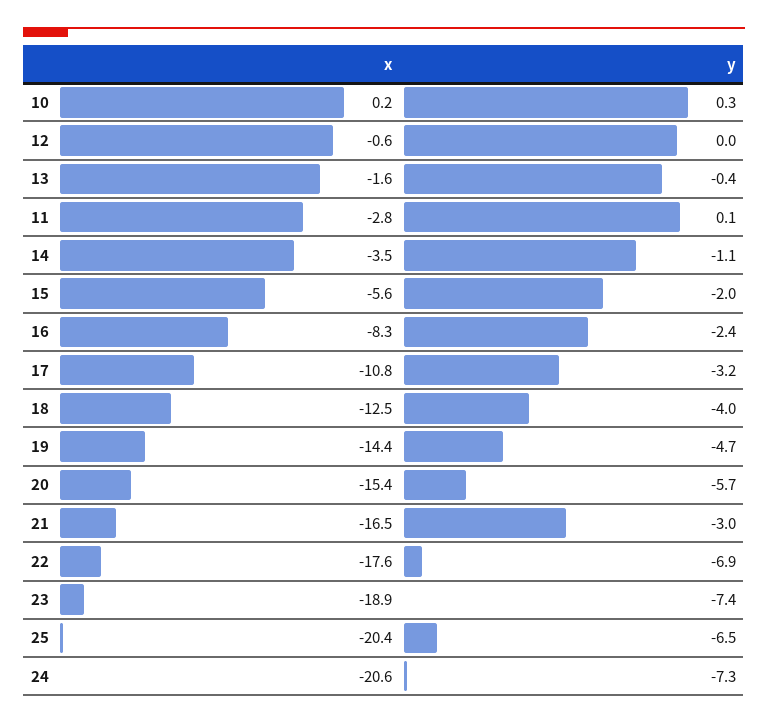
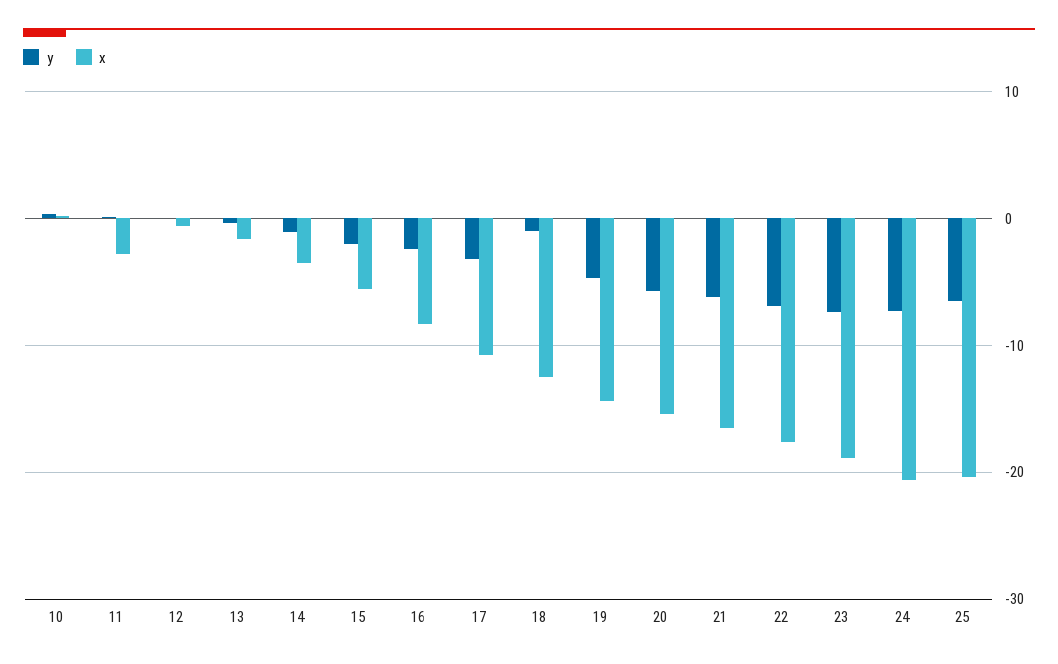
  {
    "x": {
      "10": 0.2,
      "12": -0.6,
      "13": -1.6,
      "11": -2.8,
      "14": -3.5,
      "15": -5.6,
      "16": -8.3,
      "17": -10.8,
      "18": -12.5,
      "19": -14.4,
      "20": -15.4,
      "21": -16.5,
      "22": -17.6,
      "23": -18.9,
      "25": -20.4,
      "24": -20.6
    },
    "y": {
      "10": 0.3,
      "12": 0,
      "13": -0.4,
      "11": 0.1,
      "14": -1.1,
      "15": -2,
      "16": -2.4,
      "17": -3.2,
-     "18": -4,
+     "18": -1,
      "19": -4.7,
      "20": -5.7,
-     "21": -3,
+     "21": -6,
      "22": -6.9,
      "23": -7.4,
      "25": -6.5,
      "24": -7.3
    }
  }

